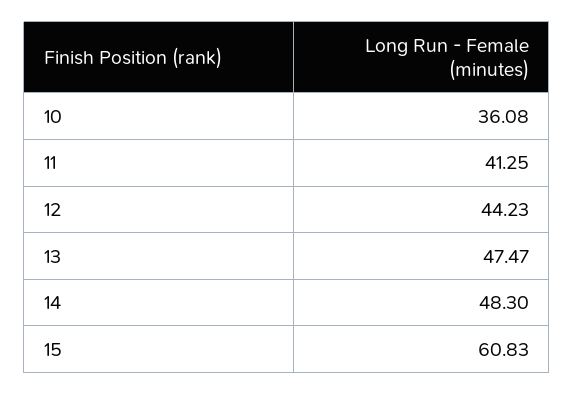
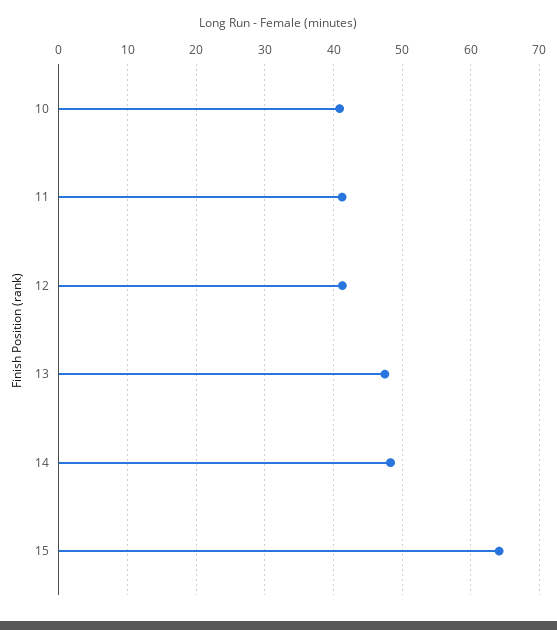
  {
-   "10": 36.08,
+   "10": 41,
    "11": 41.25,
-   "12": 44.23,
+   "12": 41,
    "13": 47.47,
    "14": 48.3,
-   "15": 60.83
+   "15": 64
  }

